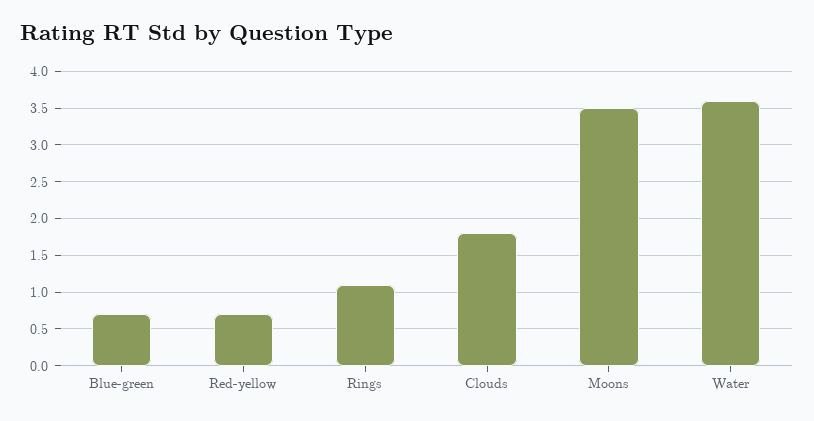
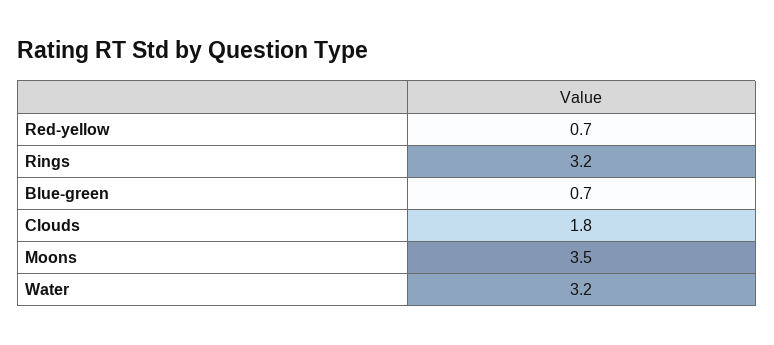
  {
    "Blue-green": 0.7,
    "Red-yellow": 0.7,
-   "Rings": 1.1,
+   "Rings": 3.2,
    "Clouds": 1.8,
    "Moons": 3.5,
-   "Water": 3.6
+   "Water": 3.2
  }

